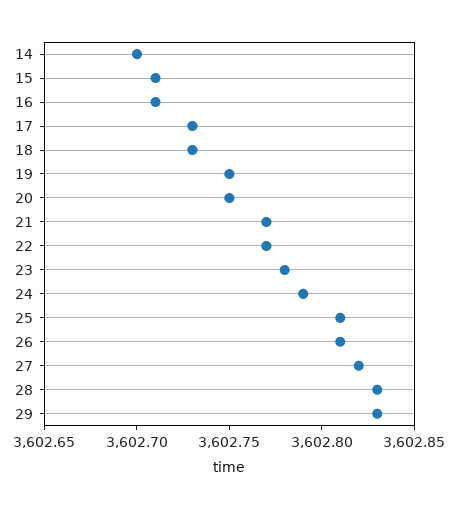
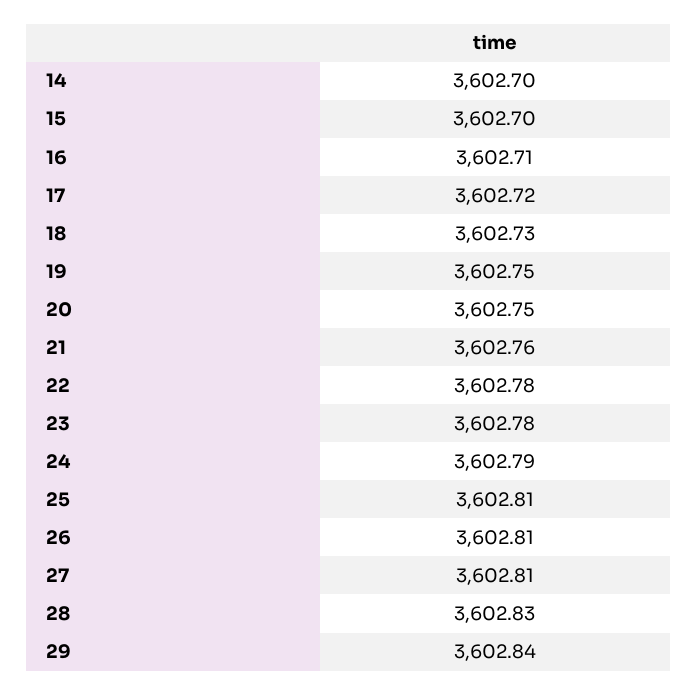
  {
    "14": 3602.7,
-   "15": 3602.71,
+   "15": 3602.7,
    "16": 3602.71,
-   "17": 3602.73,
+   "17": 3602.72,
    "18": 3602.73,
    "19": 3602.75,
    "20": 3602.75,
-   "21": 3602.77,
+   "21": 3602.76,
-   "22": 3602.77,
+   "22": 3602.78,
    "23": 3602.78,
    "24": 3602.79,
    "25": 3602.81,
    "26": 3602.81,
-   "27": 3602.82,
+   "27": 3602.81,
    "28": 3602.83,
-   "29": 3602.83
+   "29": 3602.84
  }

